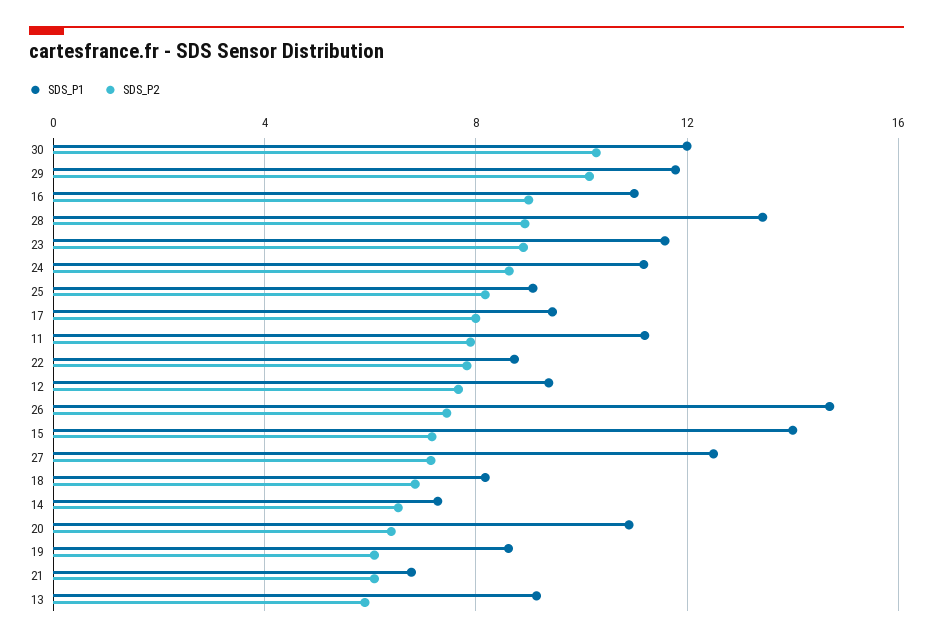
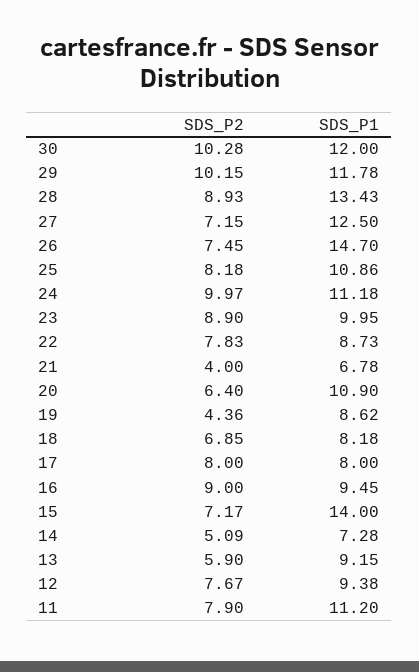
  {
    "SDS_P1": {
      "30": 12,
      "29": 11.78,
-     "16": 11,
+     "16": 9.45,
      "28": 13.43,
-     "23": 11.5,
+     "23": 9.95,
      "24": 11.18,
-     "25": 9,
+     "25": 10.86,
-     "17": 9.5,
+     "17": 8,
      "11": 11.2,
      "22": 8.73,
      "12": 9.38,
      "26": 14.7,
      "15": 14,
      "27": 12.5,
      "18": 8.18,
      "14": 7.28,
      "20": 10.9,
      "19": 8.62,
      "21": 6.78,
      "13": 9.15
    },
    "SDS_P2": {
      "30": 10.28,
      "29": 10.15,
      "16": 9,
      "28": 8.93,
      "23": 8.9,
-     "24": 8.5,
+     "24": 9.97,
      "25": 8.18,
      "17": 8,
      "11": 7.9,
      "22": 7.83,
      "12": 7.67,
      "26": 7.45,
      "15": 7.17,
      "27": 7.15,
      "18": 6.85,
-     "14": 6.5,
+     "14": 5.09,
      "20": 6.4,
-     "19": 6,
+     "19": 4.36,
-     "21": 6,
+     "21": 4,
      "13": 5.9
    }
  }

